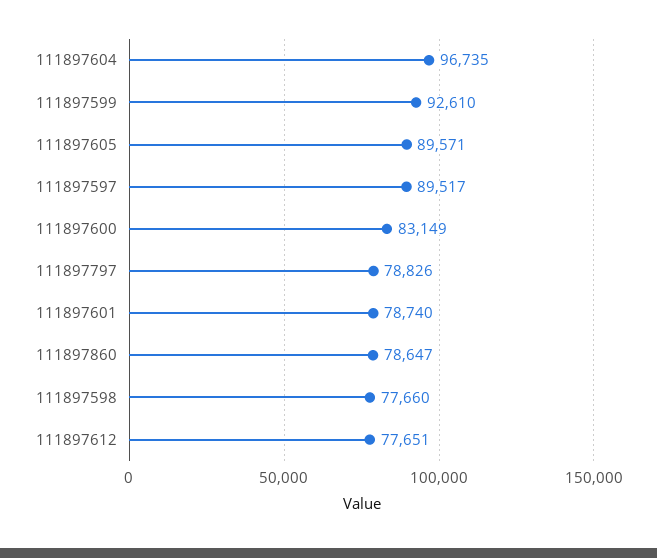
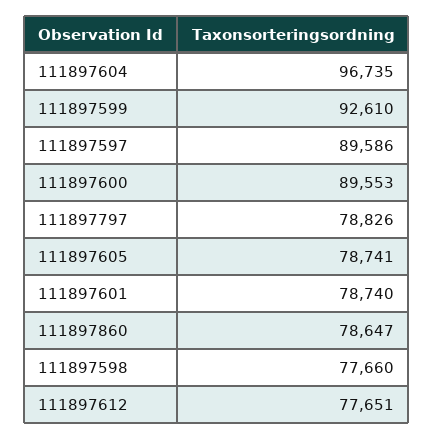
  {
    "111897604": 96735,
    "111897599": 92610,
-   "111897605": 89571,
+   "111897605": 78741,
-   "111897597": 89517,
+   "111897597": 89586,
-   "111897600": 83149,
+   "111897600": 89553,
    "111897797": 78826,
    "111897601": 78740,
    "111897860": 78647,
    "111897598": 77660,
    "111897612": 77651
  }

